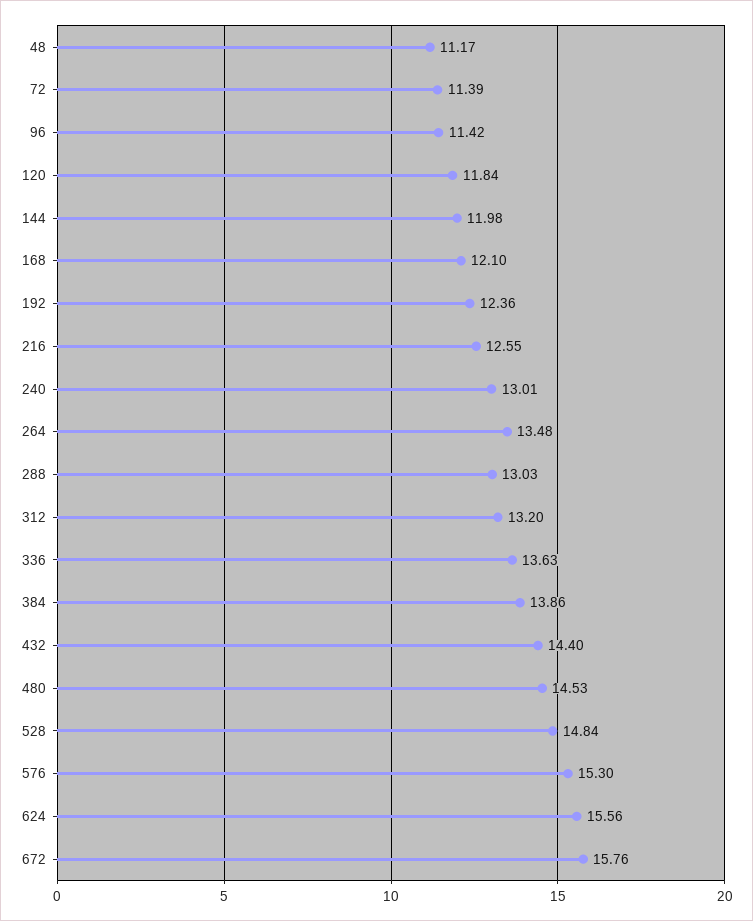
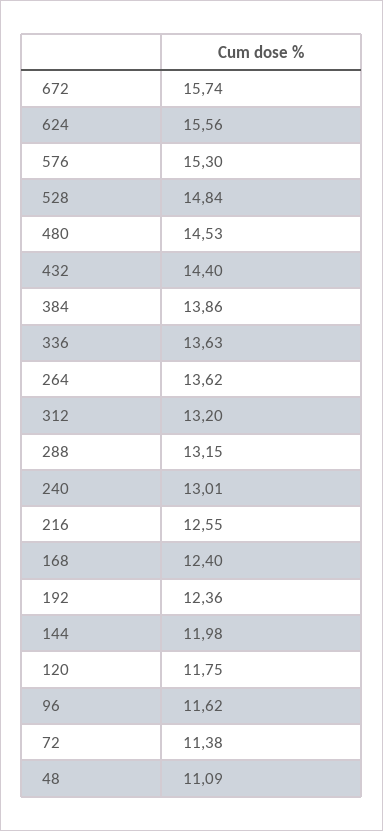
  {
-   "48": 11.17,
+   "48": 11.09,
-   "72": 11.39,
+   "72": 11.38,
-   "96": 11.42,
+   "96": 11.62,
-   "120": 11.84,
+   "120": 11.75,
    "144": 11.98,
-   "168": 12.1,
+   "168": 12.4,
    "192": 12.36,
    "216": 12.55,
    "240": 13.01,
-   "264": 13.48,
+   "264": 13.62,
-   "288": 13.03,
+   "288": 13.15,
    "312": 13.2,
    "336": 13.63,
    "384": 13.86,
    "432": 14.4,
    "480": 14.53,
    "528": 14.84,
    "576": 15.3,
    "624": 15.56,
-   "672": 15.76
+   "672": 15.74
  }

